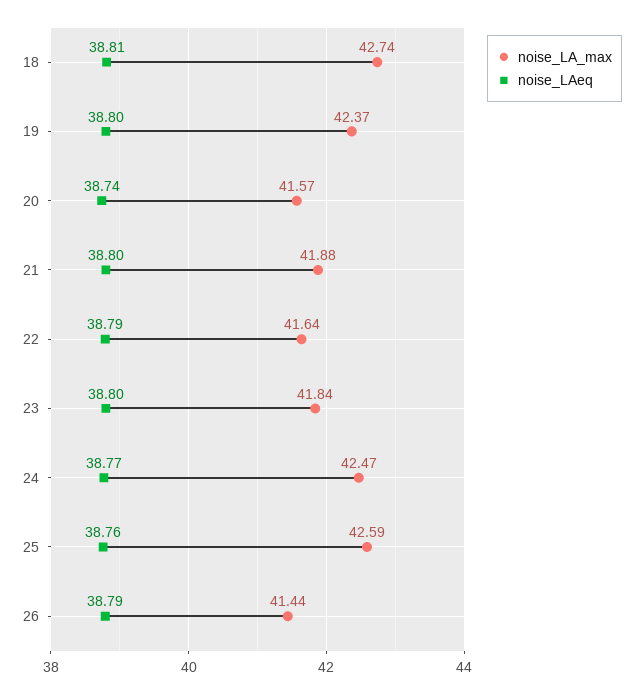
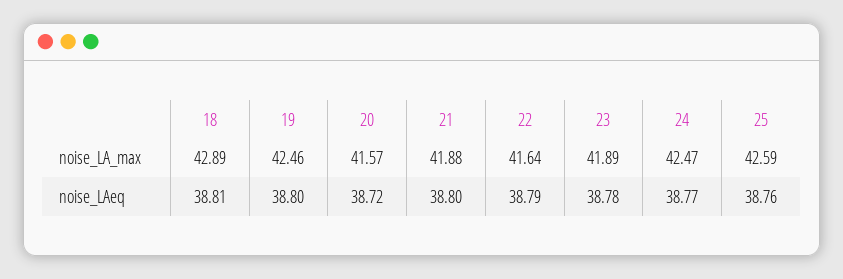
  {
    "noise_LA_max": {
-     "18": 42.74,
+     "18": 42.89,
-     "19": 42.37,
+     "19": 42.46,
      "20": 41.57,
      "21": 41.88,
      "22": 41.64,
-     "23": 41.84,
+     "23": 41.89,
      "24": 42.47,
-     "25": 42.59,
+     "25": 42.59
-     "26": 41.44
    },
    "noise_LAeq": {
      "18": 38.81,
      "19": 38.8,
-     "20": 38.74,
+     "20": 38.72,
      "21": 38.8,
      "22": 38.79,
-     "23": 38.8,
+     "23": 38.78,
      "24": 38.77,
-     "25": 38.76,
+     "25": 38.76
-     "26": 38.79
    }
  }

